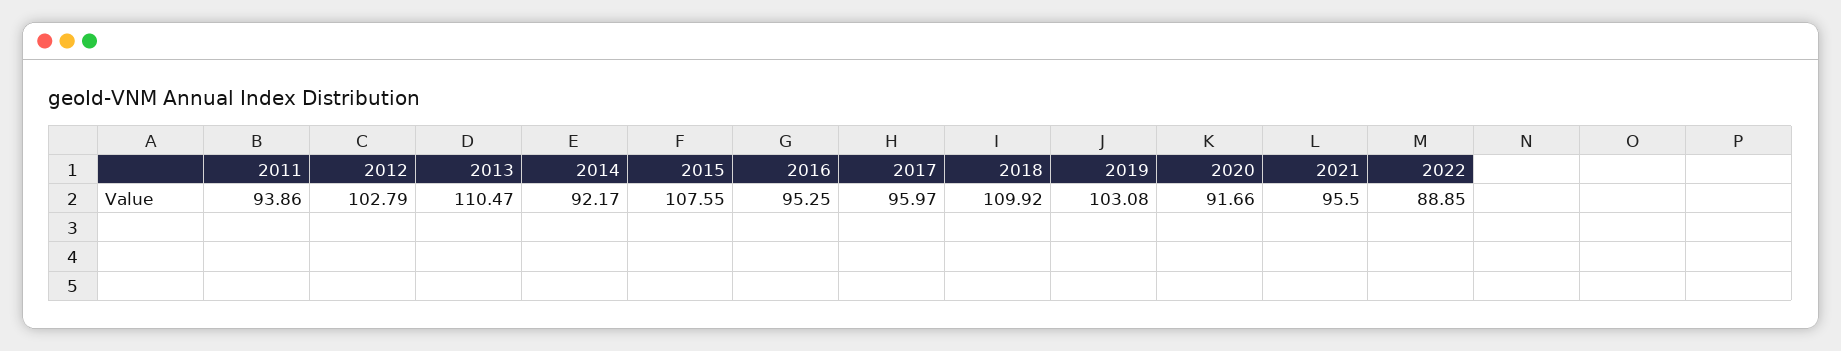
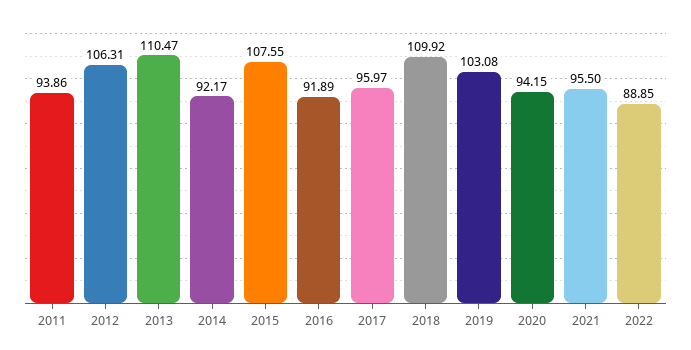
  {
    "2011": 93.86,
-   "2012": 102.79,
+   "2012": 106.31,
    "2013": 110.47,
    "2014": 92.17,
    "2015": 107.55,
-   "2016": 95.25,
+   "2016": 91.89,
    "2017": 95.97,
    "2018": 109.92,
    "2019": 103.08,
-   "2020": 91.66,
+   "2020": 94.15,
    "2021": 95.5,
    "2022": 88.85
  }

